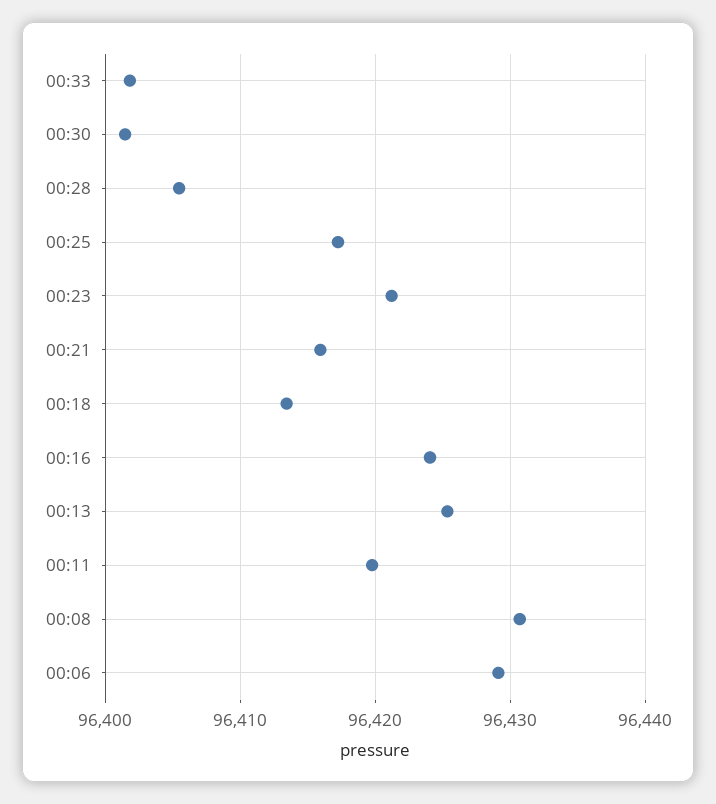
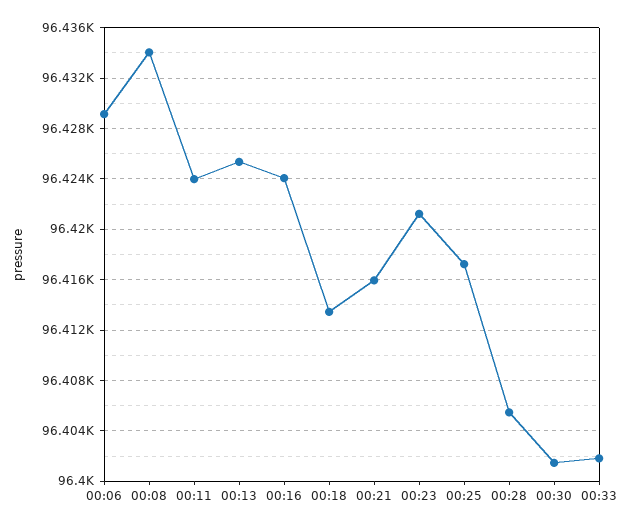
  {
    "00:33": 96402,
    "00:30": 96401.5,
    "00:28": 96405.5,
    "00:25": 96417,
    "00:23": 96421,
    "00:21": 96416,
    "00:18": 96413.5,
    "00:16": 96424,
    "00:13": 96425.5,
-   "00:11": 96420,
+   "00:11": 96424,
-   "00:08": 96431,
+   "00:08": 96434,
    "00:06": 96429
  }

